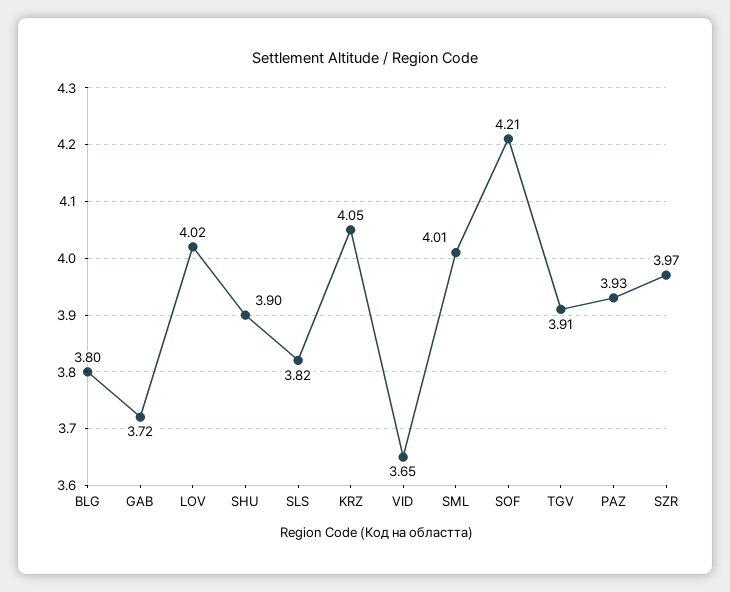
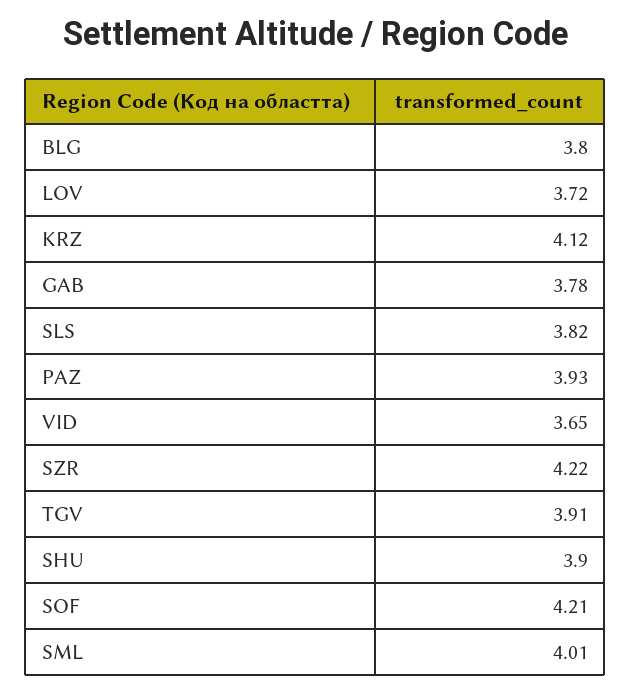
  {
    "BLG": 3.8,
-   "GAB": 3.72,
+   "GAB": 3.78,
-   "LOV": 4.02,
+   "LOV": 3.72,
    "SHU": 3.9,
    "SLS": 3.82,
-   "KRZ": 4.05,
+   "KRZ": 4.12,
    "VID": 3.65,
    "SML": 4.01,
    "SOF": 4.21,
    "TGV": 3.91,
    "PAZ": 3.93,
-   "SZR": 3.97
+   "SZR": 4.22
  }

